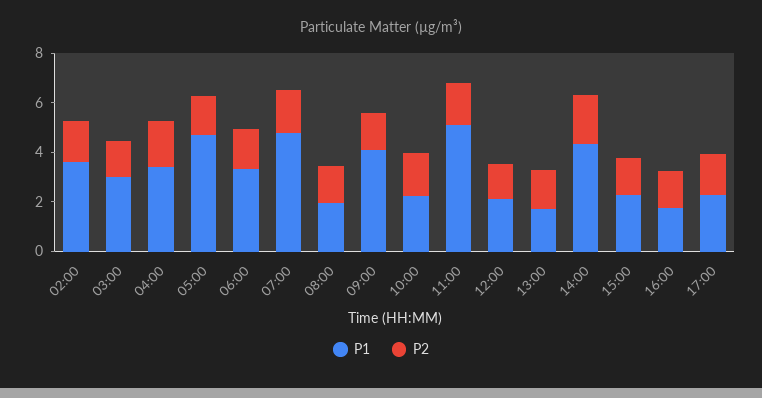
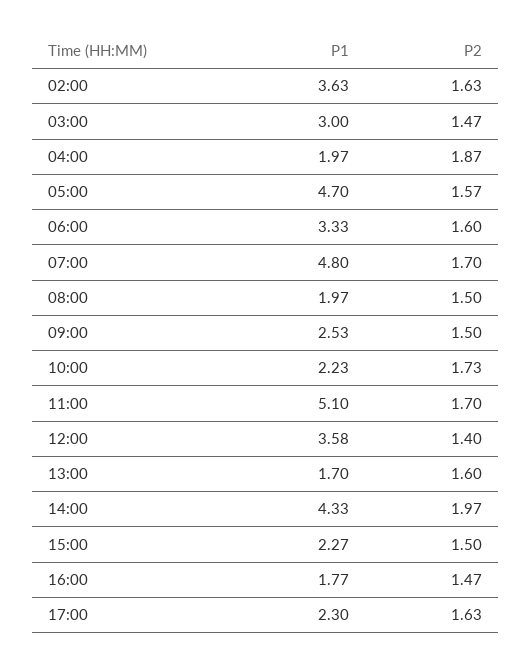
  {
    "P1": {
      "02:00": 3.63,
      "03:00": 3,
-     "04:00": 3.5,
+     "04:00": 1.97,
      "05:00": 4.7,
      "06:00": 3.33,
      "07:00": 4.8,
      "08:00": 1.97,
-     "09:00": 4,
+     "09:00": 2.53,
      "10:00": 2.23,
      "11:00": 5.1,
-     "12:00": 2,
+     "12:00": 3.58,
      "13:00": 1.7,
      "14:00": 4.33,
      "15:00": 2.27,
      "16:00": 1.77,
      "17:00": 2.3
    },
    "P2": {
      "02:00": 1.63,
      "03:00": 1.47,
      "04:00": 1.87,
      "05:00": 1.57,
      "06:00": 1.6,
      "07:00": 1.7,
      "08:00": 1.5,
      "09:00": 1.5,
      "10:00": 1.73,
      "11:00": 1.7,
      "12:00": 1.4,
      "13:00": 1.6,
      "14:00": 1.97,
      "15:00": 1.5,
      "16:00": 1.47,
      "17:00": 1.63
    }
  }

